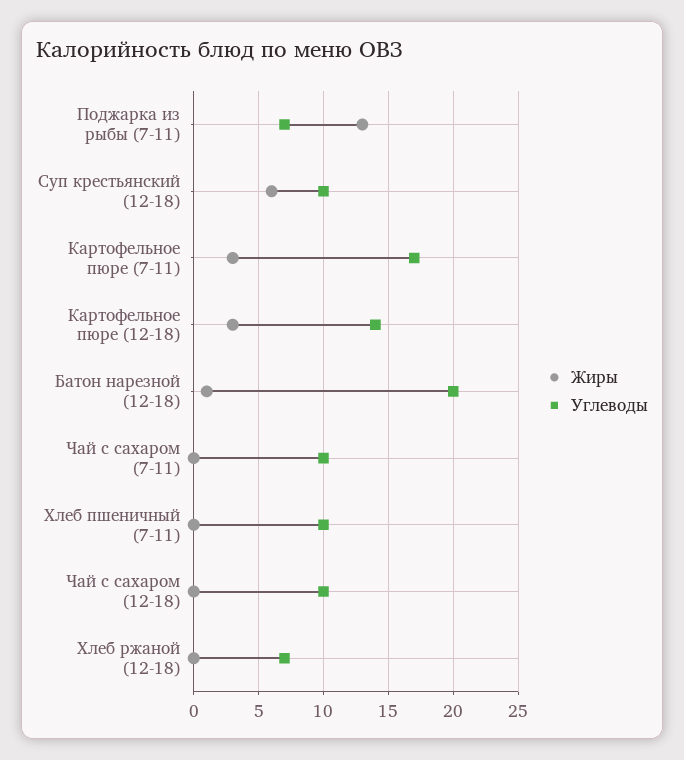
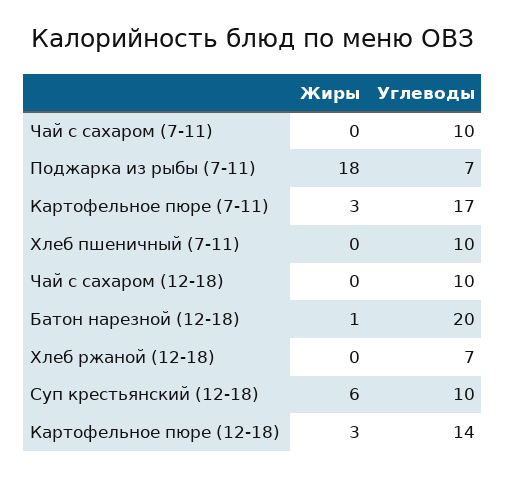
  {
    "Жиры": {
-     "Поджарка из рыбы (7-11)": 13,
+     "Поджарка из рыбы (7-11)": 18,
      "Суп крестьянский (12-18)": 6,
      "Картофельное пюре (7-11)": 3,
      "Картофельное пюре (12-18)": 3,
      "Батон нарезной (12-18)": 1,
      "Чай с сахаром (7-11)": 0,
      "Хлеб пшеничный (7-11)": 0,
      "Чай с сахаром (12-18)": 0,
      "Хлеб ржаной (12-18)": 0
    },
    "Углеводы": {
      "Поджарка из рыбы (7-11)": 7,
      "Суп крестьянский (12-18)": 10,
      "Картофельное пюре (7-11)": 17,
      "Картофельное пюре (12-18)": 14,
      "Батон нарезной (12-18)": 20,
      "Чай с сахаром (7-11)": 10,
      "Хлеб пшеничный (7-11)": 10,
      "Чай с сахаром (12-18)": 10,
      "Хлеб ржаной (12-18)": 7
    }
  }

